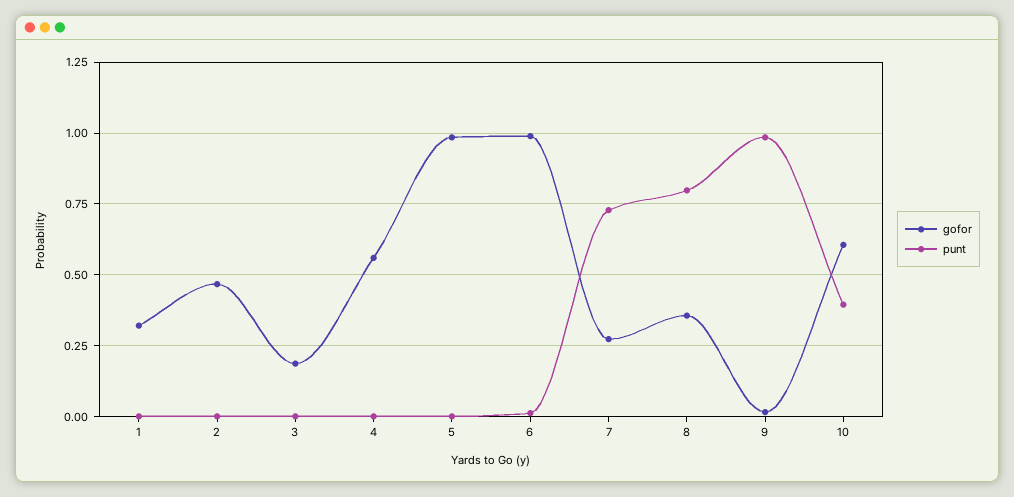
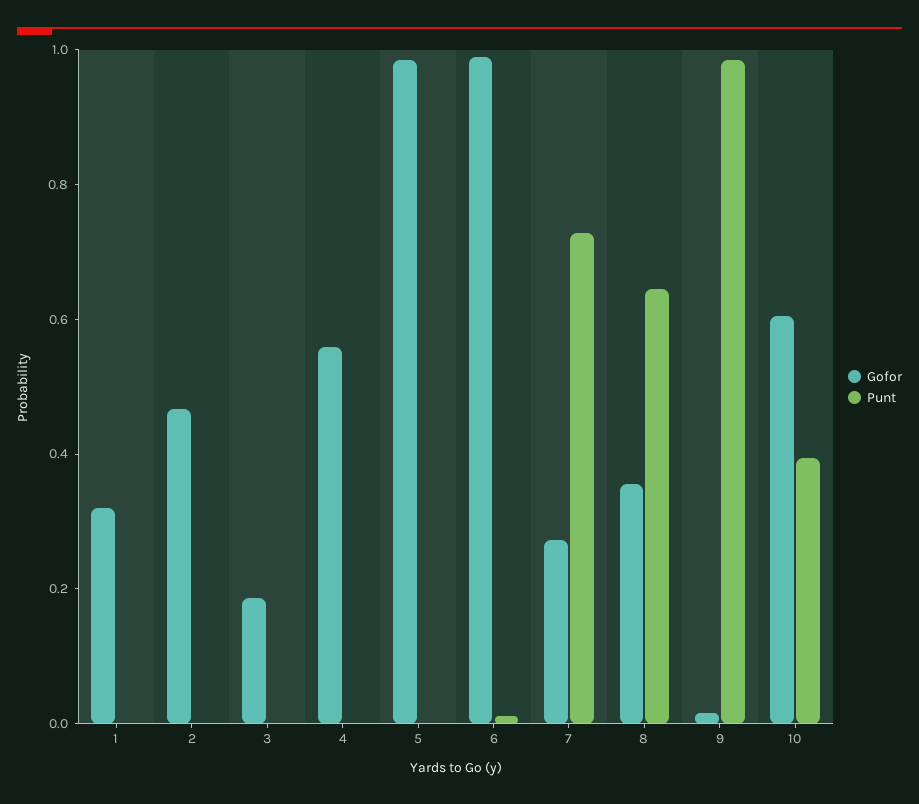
  {
    "gofor": {
      "1": 0.325,
      "2": 0.475,
      "3": 0.175,
      "4": 0.55,
      "5": 0.975,
      "6": 1,
      "7": 0.275,
      "8": 0.35,
      "9": 0.025,
      "10": 0.6
    },
    "punt": {
      "1": 0,
      "2": 0,
      "3": 0,
      "4": 0,
      "5": 0,
      "6": 0,
      "7": 0.725,
-     "8": 0.8,
+     "8": 0.65,
      "9": 0.975,
      "10": 0.4
    }
  }

